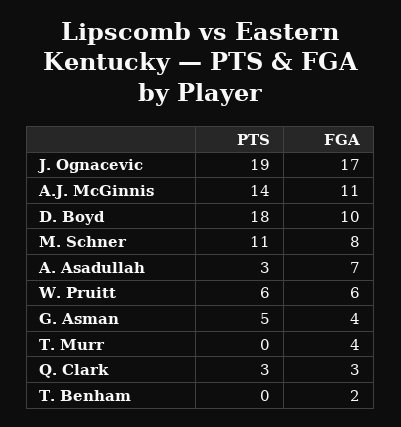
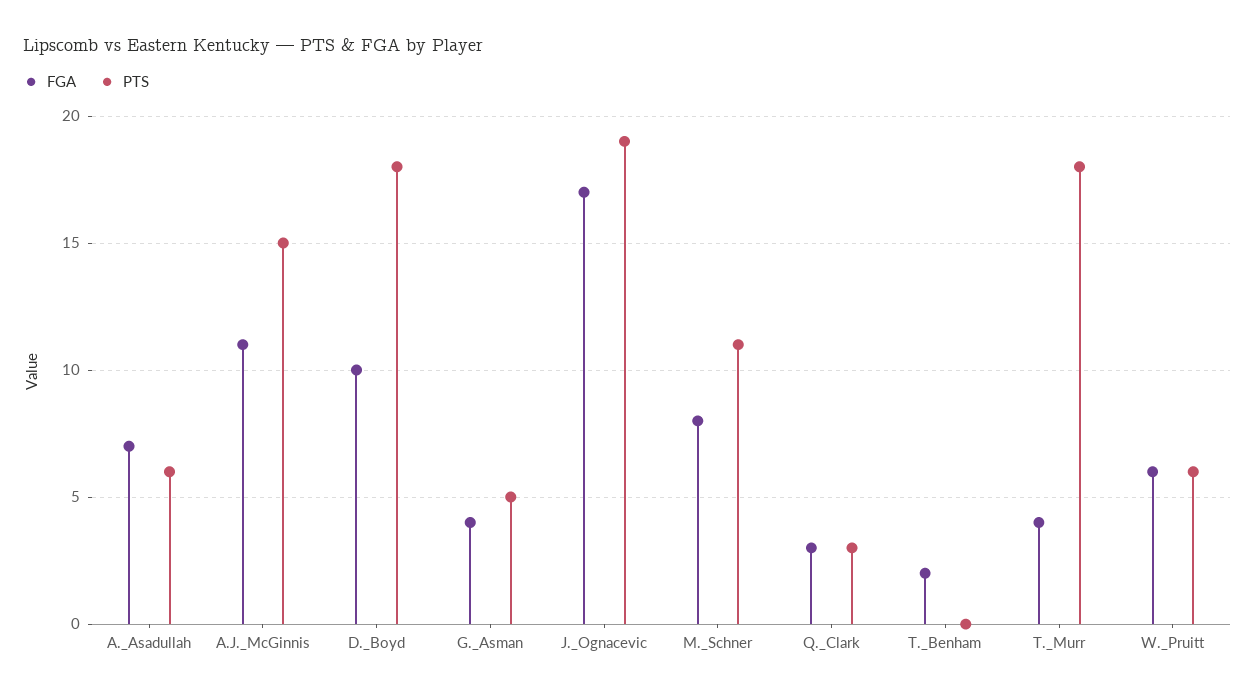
  {
    "PTS": {
      "J. Ognacevic": 19,
-     "A.J. McGinnis": 14,
+     "A.J. McGinnis": 15,
      "D. Boyd": 18,
      "M. Schner": 11,
-     "A. Asadullah": 3,
+     "A. Asadullah": 6,
      "W. Pruitt": 6,
      "G. Asman": 5,
-     "T. Murr": 0,
+     "T. Murr": 18,
      "Q. Clark": 3,
      "T. Benham": 0
    },
    "FGA": {
      "J. Ognacevic": 17,
      "A.J. McGinnis": 11,
      "D. Boyd": 10,
      "M. Schner": 8,
      "A. Asadullah": 7,
      "W. Pruitt": 6,
      "G. Asman": 4,
      "T. Murr": 4,
      "Q. Clark": 3,
      "T. Benham": 2
    }
  }

